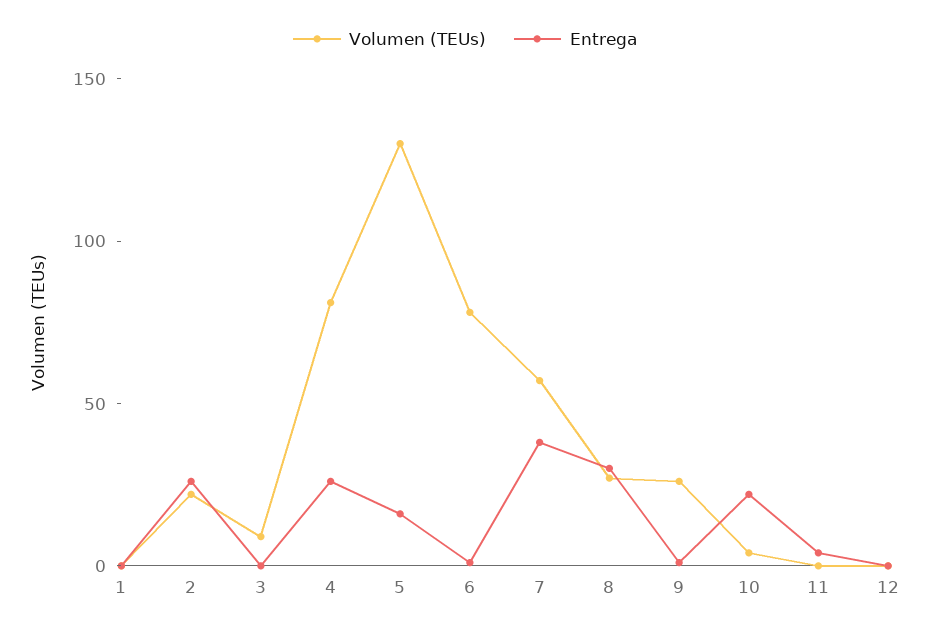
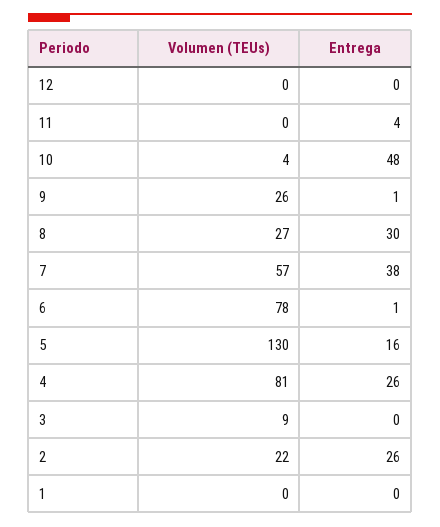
  {
    "Volumen (TEUs)": {
      "1": 0,
      "2": 22,
      "3": 9,
      "4": 81,
      "5": 130,
      "6": 78,
      "7": 57,
      "8": 27,
      "9": 26,
      "10": 4,
      "11": 0,
      "12": 0
    },
    "Entrega": {
      "1": 0,
      "2": 26,
      "3": 0,
      "4": 26,
      "5": 16,
      "6": 1,
      "7": 38,
      "8": 30,
      "9": 1,
-     "10": 20,
+     "10": 48,
      "11": 4,
      "12": 0
    }
  }

